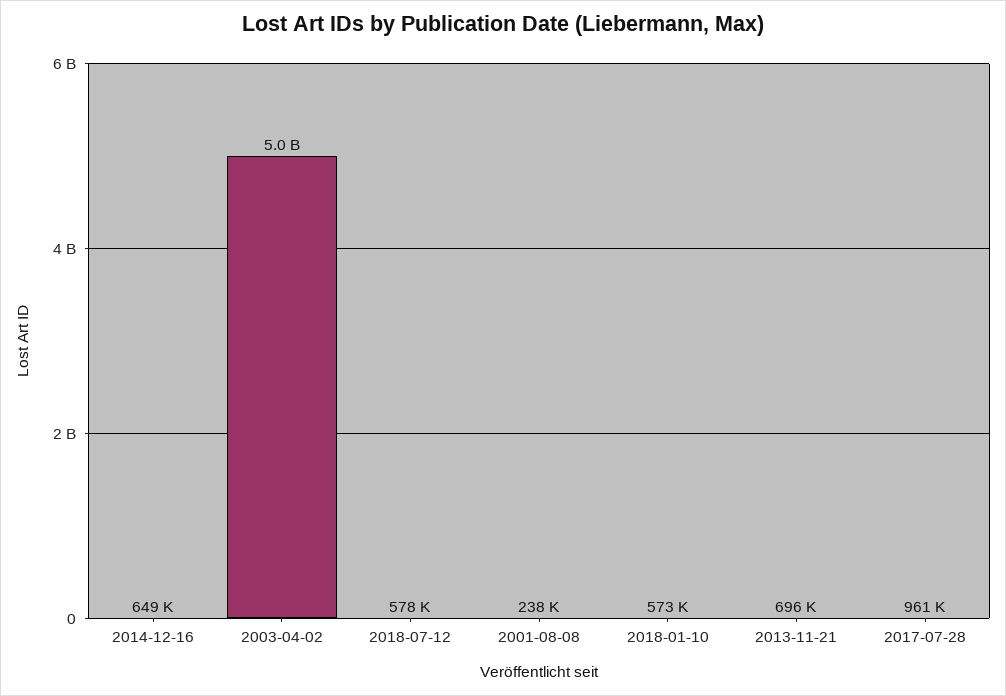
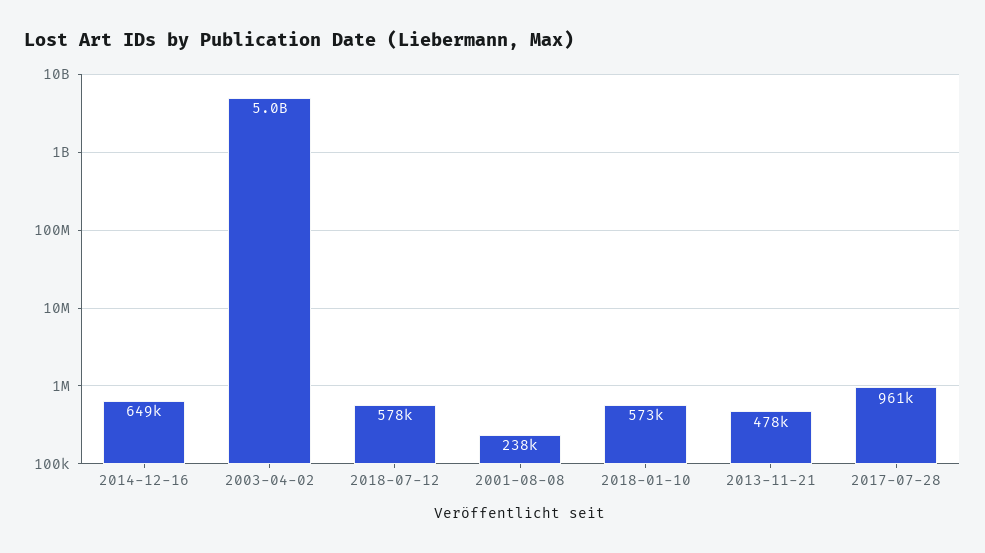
  {
    "2014-12-16": 649000,
    "2003-04-02": 5000000000,
    "2018-07-12": 578000,
    "2001-08-08": 238000,
    "2018-01-10": 573000,
-   "2013-11-21": 696000,
+   "2013-11-21": 478000,
    "2017-07-28": 961000
  }

